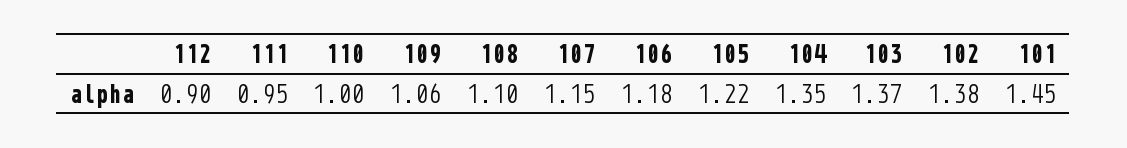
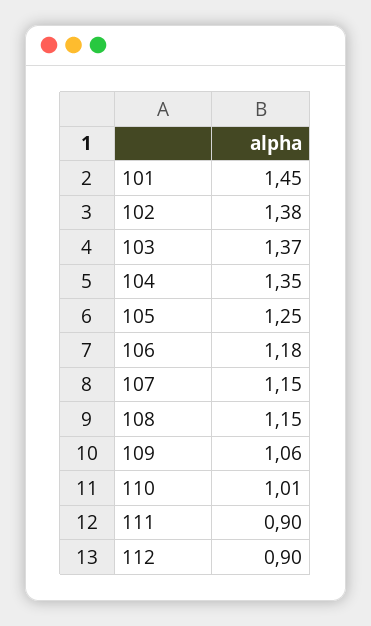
  {
    "112": 0.9,
-   "111": 0.95,
+   "111": 0.9,
-   "110": 1,
+   "110": 1.01,
    "109": 1.06,
-   "108": 1.1,
+   "108": 1.15,
    "107": 1.15,
    "106": 1.18,
-   "105": 1.22,
+   "105": 1.25,
    "104": 1.35,
    "103": 1.37,
    "102": 1.38,
    "101": 1.45
  }

